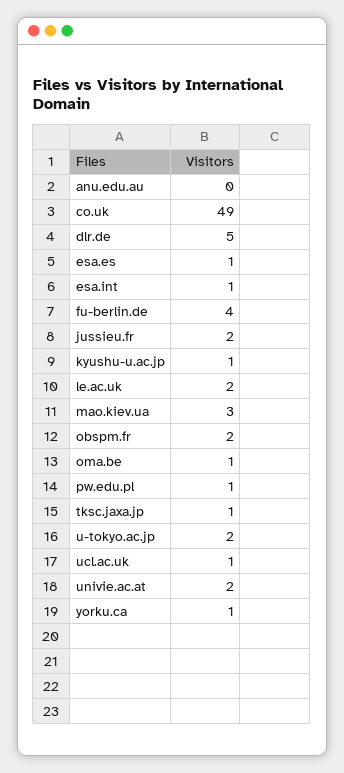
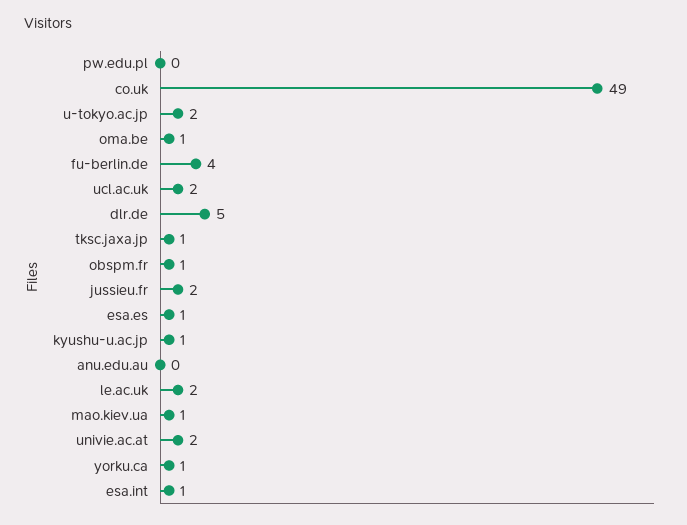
  {
    "anu.edu.au": 0,
    "co.uk": 49,
    "dlr.de": 5,
    "esa.es": 1,
    "esa.int": 1,
    "fu-berlin.de": 4,
    "jussieu.fr": 2,
    "kyushu-u.ac.jp": 1,
    "le.ac.uk": 2,
-   "mao.kiev.ua": 3,
+   "mao.kiev.ua": 1,
-   "obspm.fr": 2,
+   "obspm.fr": 1,
    "oma.be": 1,
-   "pw.edu.pl": 1,
+   "pw.edu.pl": 0,
    "tksc.jaxa.jp": 1,
    "u-tokyo.ac.jp": 2,
-   "ucl.ac.uk": 1,
+   "ucl.ac.uk": 2,
    "univie.ac.at": 2,
    "yorku.ca": 1
  }

